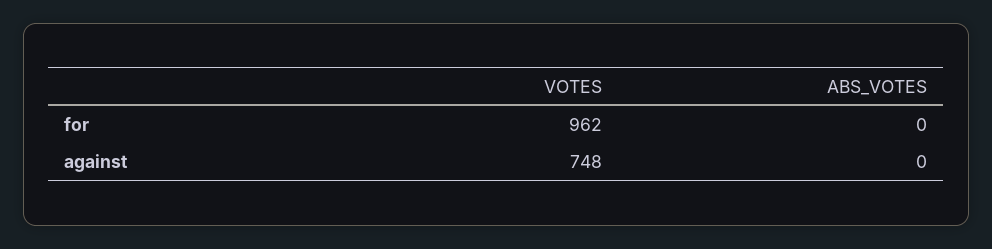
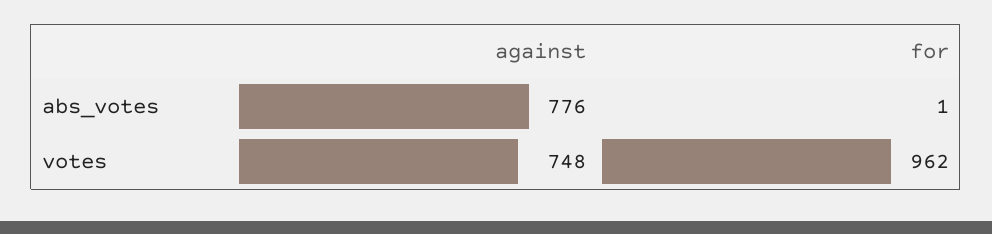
  {
    "VOTES": {
      "for": 962,
      "against": 748
    },
    "ABS_VOTES": {
-     "for": 0,
+     "for": 1,
-     "against": 0
+     "against": 776
    }
  }

